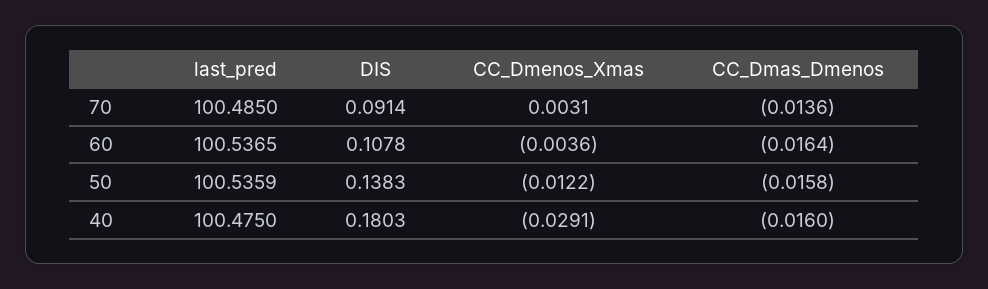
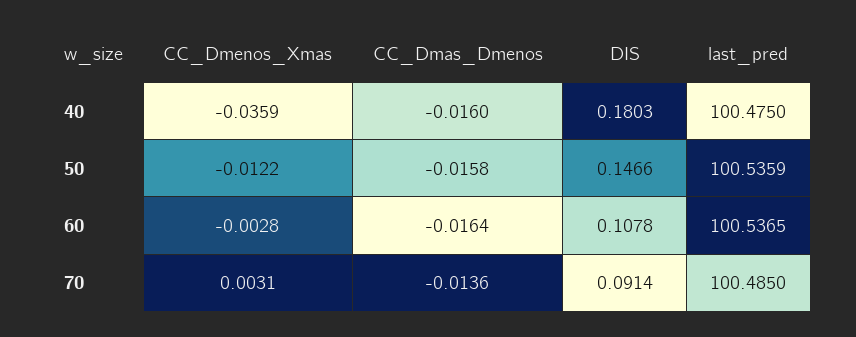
  {
    "last_pred": {
      "70": 100.485,
      "60": 100.5365,
      "50": 100.5359,
      "40": 100.475
    },
    "DIS": {
      "70": 0.0914,
      "60": 0.1078,
-     "50": 0.1383,
+     "50": 0.1466,
      "40": 0.1803
    },
    "CC_Dmenos_Xmas": {
      "70": 0.0031,
-     "60": -0.0036,
+     "60": -0.0028,
      "50": -0.0122,
-     "40": -0.0291
+     "40": -0.0359
    },
    "CC_Dmas_Dmenos": {
      "70": -0.0136,
      "60": -0.0164,
      "50": -0.0158,
      "40": -0.016
    }
  }

